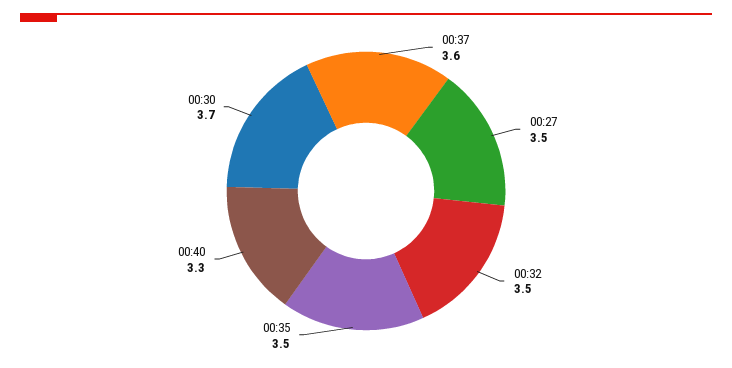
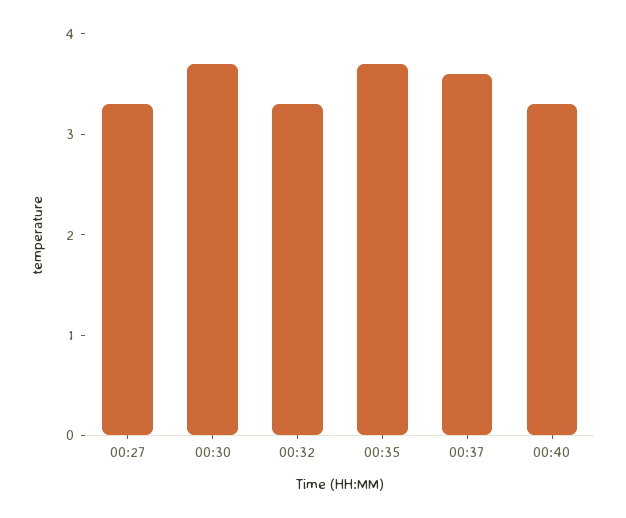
  {
    "00:37": 3.6,
-   "00:27": 3.5,
+   "00:27": 3.3,
-   "00:32": 3.5,
+   "00:32": 3.3,
-   "00:35": 3.5,
+   "00:35": 3.7,
    "00:40": 3.3,
    "00:30": 3.7
  }

